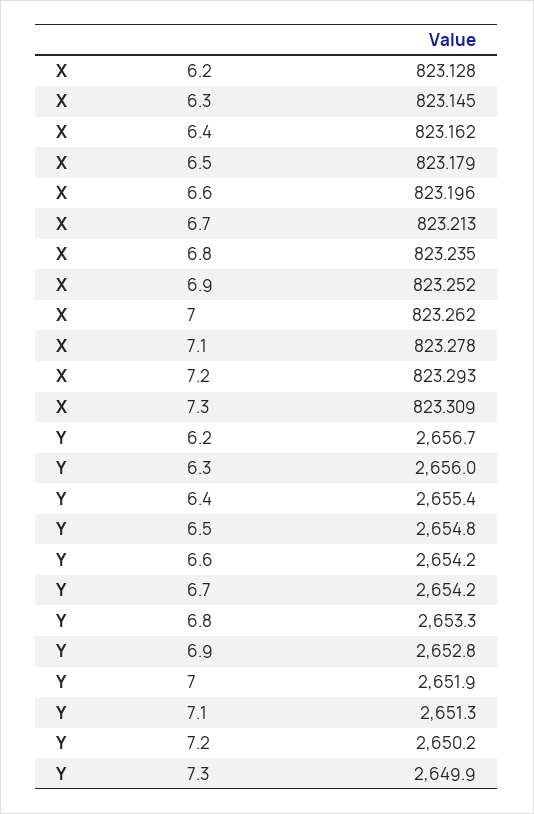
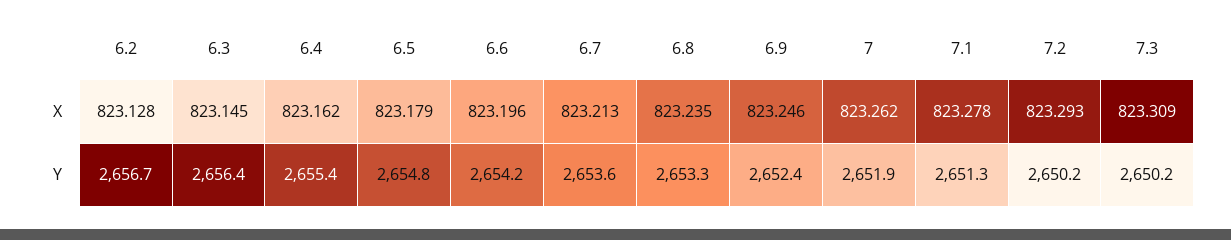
  {
    "X": {
      "6.2": 823.128,
      "6.3": 823.145,
      "6.4": 823.162,
      "6.5": 823.179,
      "6.6": 823.196,
      "6.7": 823.213,
      "6.8": 823.235,
-     "6.9": 823.252,
+     "6.9": 823.246,
      "7": 823.262,
      "7.1": 823.278,
      "7.2": 823.293,
      "7.3": 823.309
    },
    "Y": {
      "6.2": 2656.7,
-     "6.3": 2656,
+     "6.3": 2656.4,
      "6.4": 2655.4,
      "6.5": 2654.8,
      "6.6": 2654.2,
-     "6.7": 2654.2,
+     "6.7": 2653.6,
      "6.8": 2653.3,
-     "6.9": 2652.8,
+     "6.9": 2652.4,
      "7": 2651.9,
      "7.1": 2651.3,
      "7.2": 2650.2,
-     "7.3": 2649.9
+     "7.3": 2650.2
    }
  }

